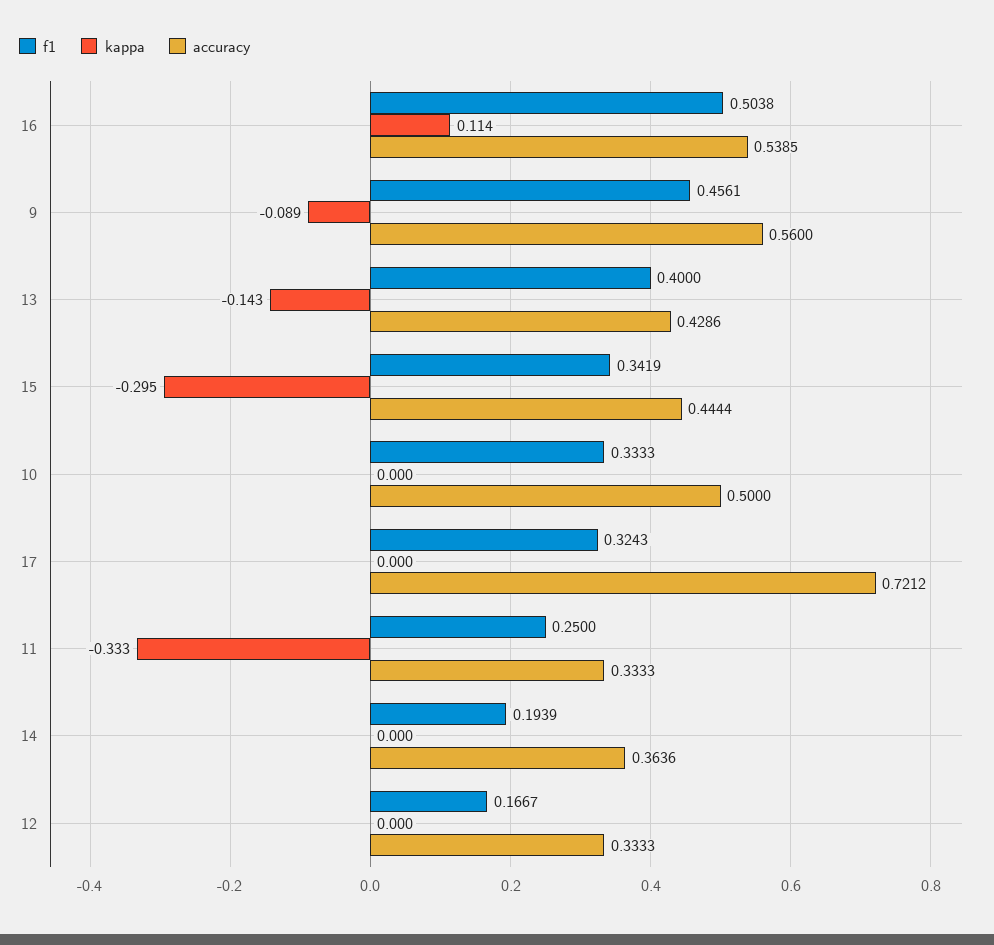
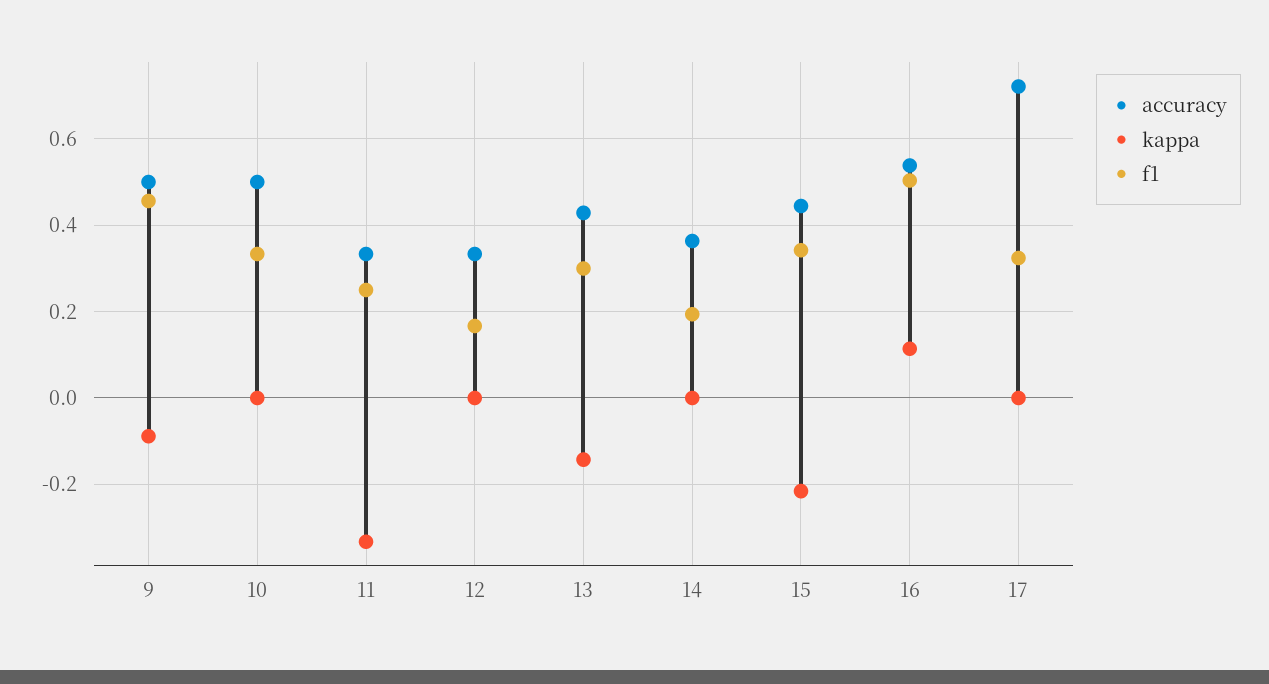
  {
    "f1": {
      "16": 0.5038,
      "9": 0.4561,
-     "13": 0.4,
+     "13": 0.3,
      "15": 0.3419,
      "10": 0.3333,
      "17": 0.3243,
      "11": 0.25,
      "14": 0.1939,
      "12": 0.1667
    },
    "kappa": {
      "16": 0.114,
      "9": -0.089,
      "13": -0.143,
-     "15": -0.295,
+     "15": -0.22,
      "10": 0,
      "17": 0,
      "11": -0.333,
      "14": 0,
      "12": 0
    },
    "accuracy": {
      "16": 0.5385,
-     "9": 0.56,
+     "9": 0.5,
      "13": 0.4286,
      "15": 0.4444,
      "10": 0.5,
      "17": 0.7212,
      "11": 0.3333,
      "14": 0.3636,
      "12": 0.3333
    }
  }

